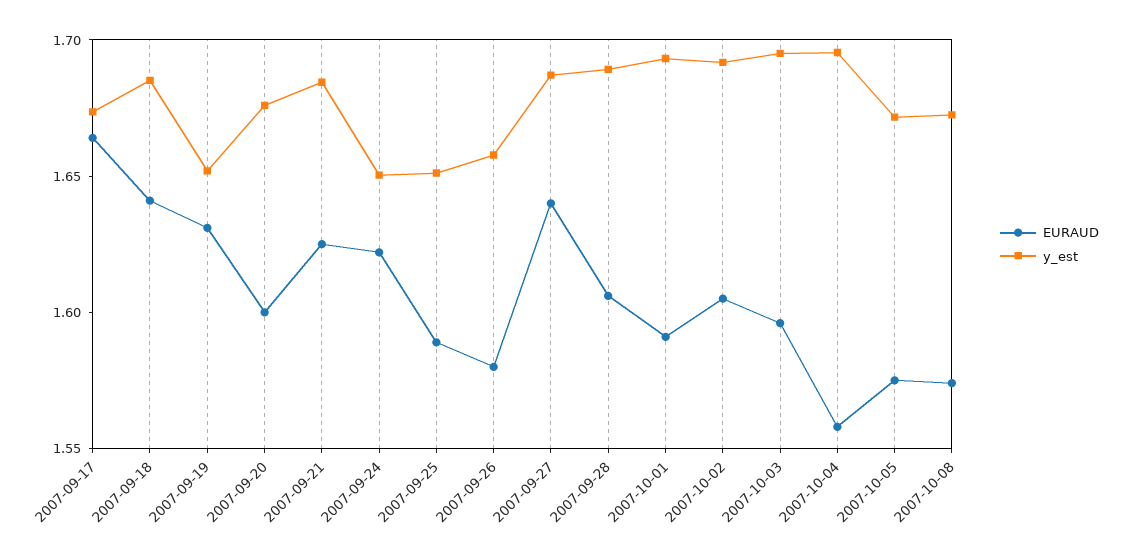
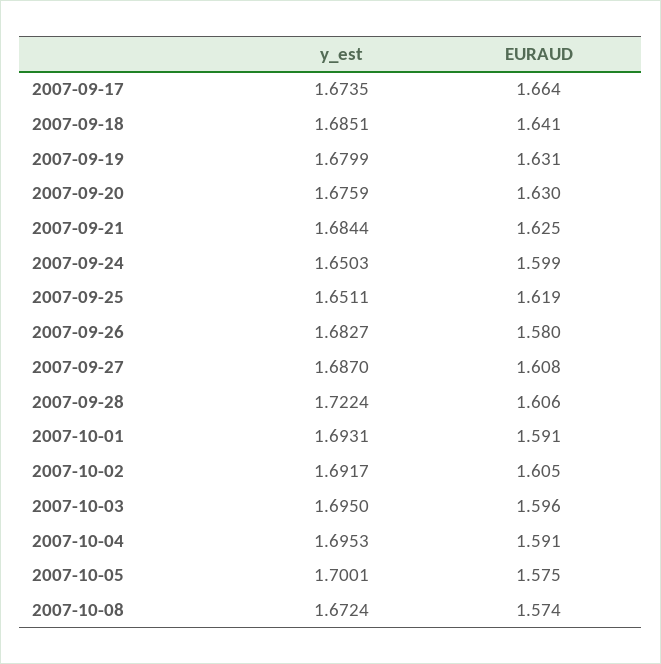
  {
    "EURAUD": {
      "2007-09-17": 1.664,
      "2007-09-18": 1.641,
      "2007-09-19": 1.631,
-     "2007-09-20": 1.6,
+     "2007-09-20": 1.63,
      "2007-09-21": 1.625,
-     "2007-09-24": 1.62,
+     "2007-09-24": 1.599,
-     "2007-09-25": 1.59,
+     "2007-09-25": 1.619,
      "2007-09-26": 1.58,
-     "2007-09-27": 1.64,
+     "2007-09-27": 1.608,
      "2007-09-28": 1.606,
      "2007-10-01": 1.591,
      "2007-10-02": 1.605,
      "2007-10-03": 1.596,
-     "2007-10-04": 1.56,
+     "2007-10-04": 1.591,
      "2007-10-05": 1.575,
      "2007-10-08": 1.574
    },
    "y_est": {
      "2007-09-17": 1.6735,
      "2007-09-18": 1.6851,
-     "2007-09-19": 1.65,
+     "2007-09-19": 1.6799,
      "2007-09-20": 1.6759,
      "2007-09-21": 1.6844,
      "2007-09-24": 1.6503,
      "2007-09-25": 1.6511,
-     "2007-09-26": 1.66,
+     "2007-09-26": 1.6827,
      "2007-09-27": 1.687,
-     "2007-09-28": 1.69,
+     "2007-09-28": 1.7224,
      "2007-10-01": 1.6931,
      "2007-10-02": 1.6917,
      "2007-10-03": 1.695,
      "2007-10-04": 1.6953,
-     "2007-10-05": 1.67,
+     "2007-10-05": 1.7001,
      "2007-10-08": 1.6724
    }
  }

